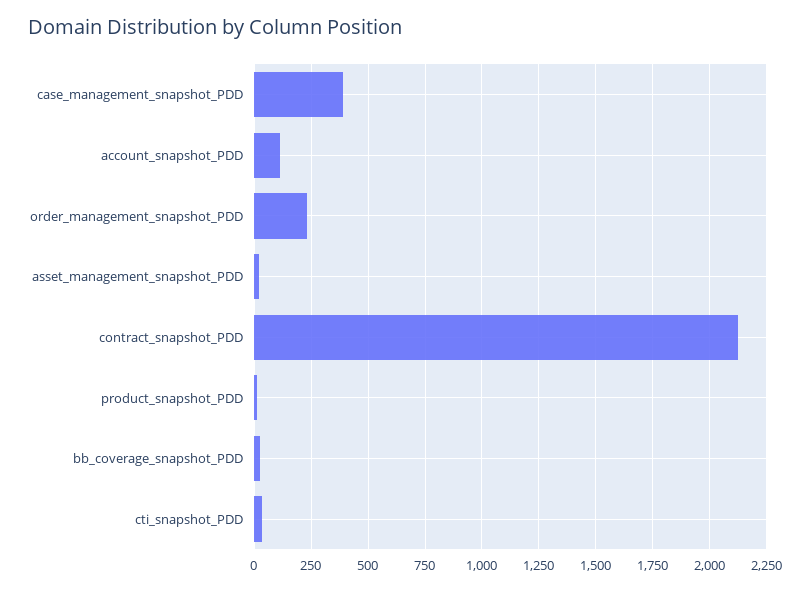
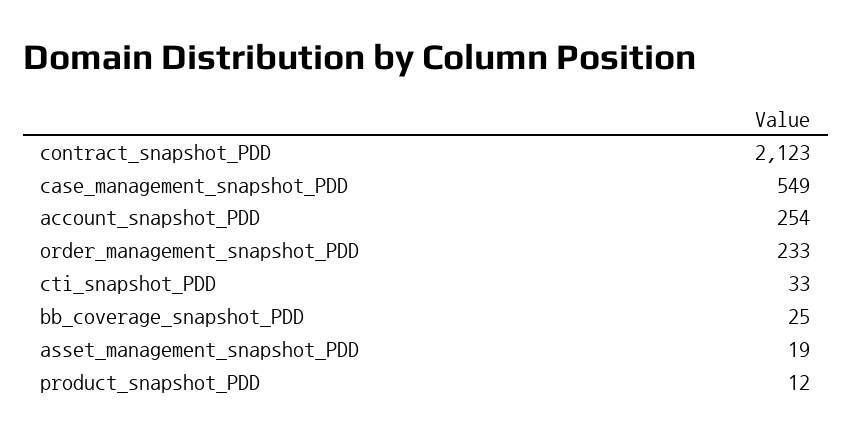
  {
-   "case_management_snapshot_PDD": 400,
+   "case_management_snapshot_PDD": 549,
-   "account_snapshot_PDD": 100,
+   "account_snapshot_PDD": 254,
    "order_management_snapshot_PDD": 233,
    "asset_management_snapshot_PDD": 19,
    "contract_snapshot_PDD": 2123,
    "product_snapshot_PDD": 12,
    "bb_coverage_snapshot_PDD": 25,
    "cti_snapshot_PDD": 33
  }

